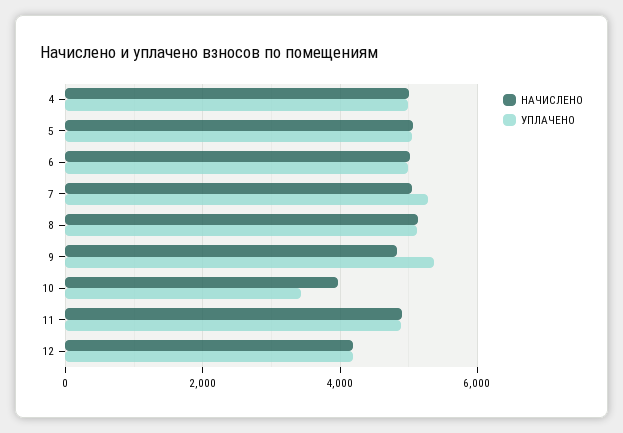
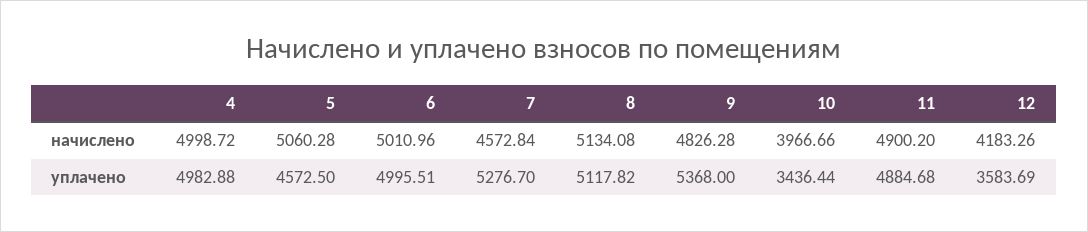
  {
    "НАЧИСЛЕНО": {
      "4": 4998.72,
      "5": 5060.28,
      "6": 5010.96,
-     "7": 5000,
+     "7": 4572.84,
      "8": 5134.08,
      "9": 4826.28,
      "10": 3966.66,
      "11": 4900.2,
      "12": 4183.26
    },
    "УПЛАЧЕНО": {
      "4": 4982.88,
-     "5": 5000,
+     "5": 4572.5,
      "6": 4995.51,
      "7": 5276.7,
      "8": 5117.82,
      "9": 5368,
      "10": 3436.44,
      "11": 4884.68,
-     "12": 4200
+     "12": 3583.69
    }
  }

